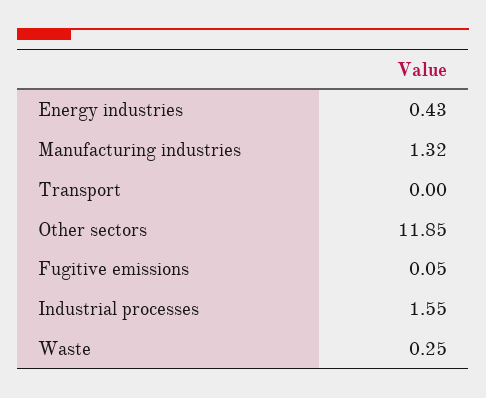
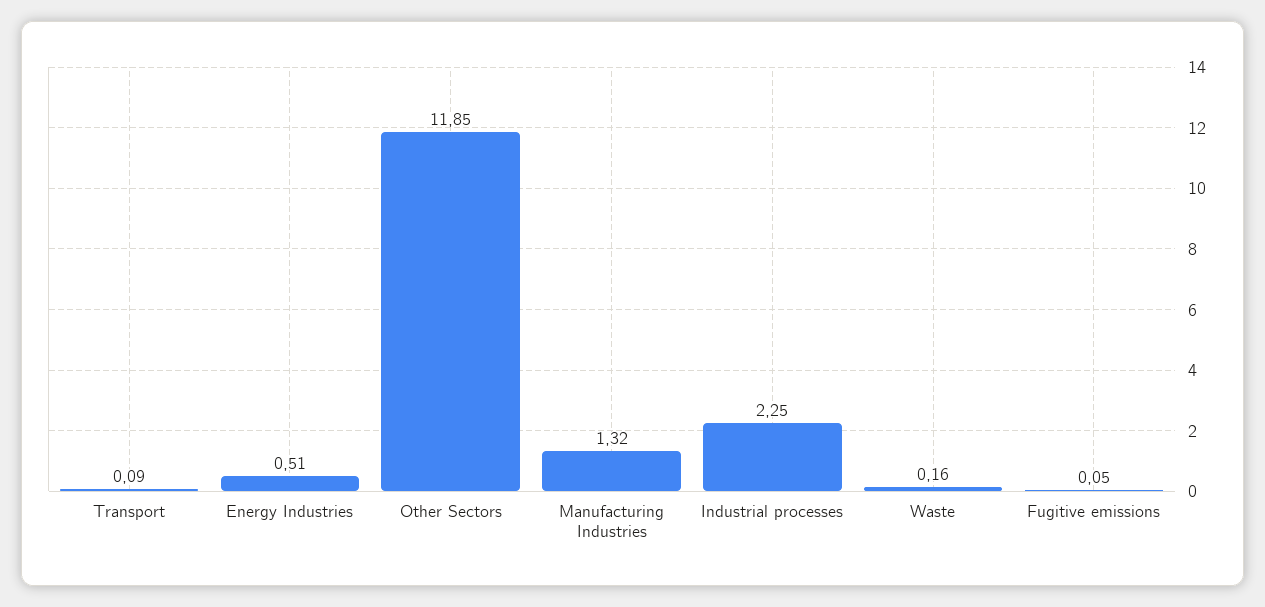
  {
-   "Energy industries": 0.43,
+   "Energy industries": 0.51,
    "Manufacturing industries": 1.32,
-   "Transport": 0,
+   "Transport": 0.09,
    "Other sectors": 11.85,
    "Fugitive emissions": 0.05,
-   "Industrial processes": 1.55,
+   "Industrial processes": 2.25,
-   "Waste": 0.25
+   "Waste": 0.16
  }

